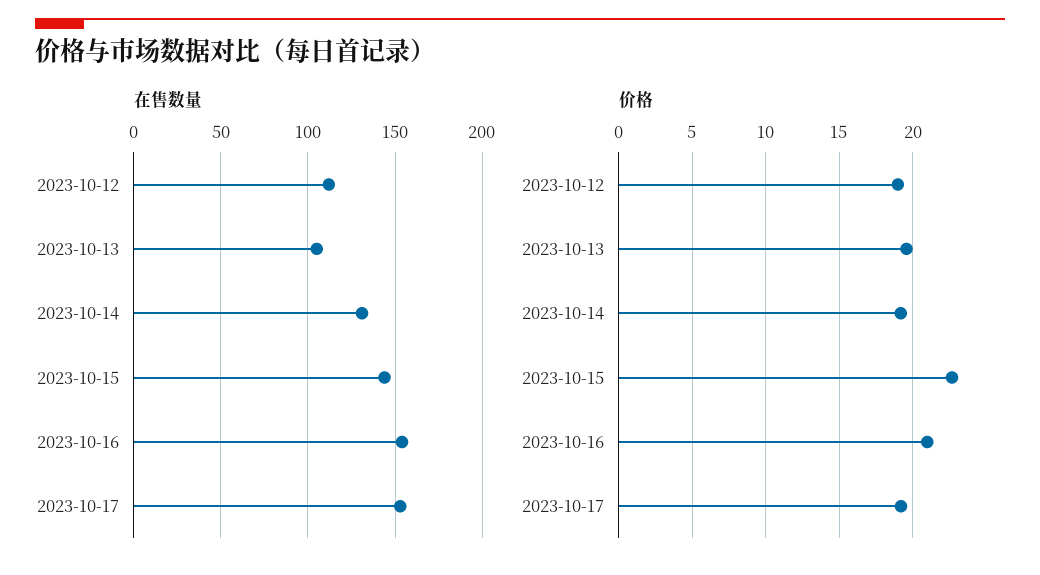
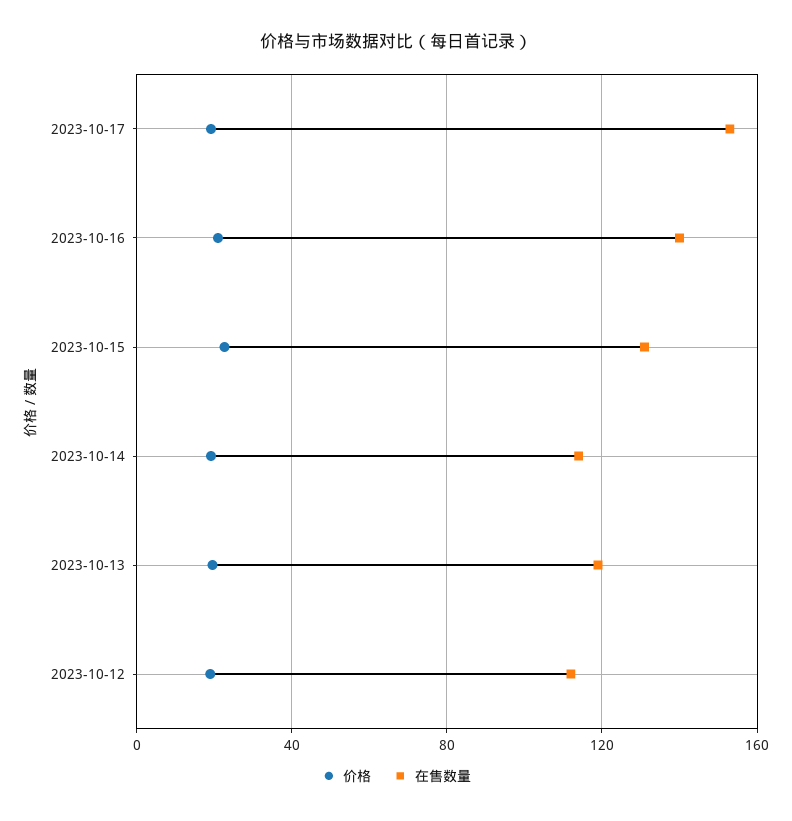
  {
    "在售数量": {
      "2023-10-12": 110,
-     "2023-10-13": 105,
+     "2023-10-13": 120,
-     "2023-10-14": 130,
+     "2023-10-14": 115,
-     "2023-10-15": 145,
+     "2023-10-15": 130,
-     "2023-10-16": 155,
+     "2023-10-16": 140,
      "2023-10-17": 155
    },
    "价格": {
      "2023-10-12": 19,
      "2023-10-13": 19.5,
      "2023-10-14": 19,
      "2023-10-15": 22.5,
      "2023-10-16": 21,
      "2023-10-17": 19
    }
  }

